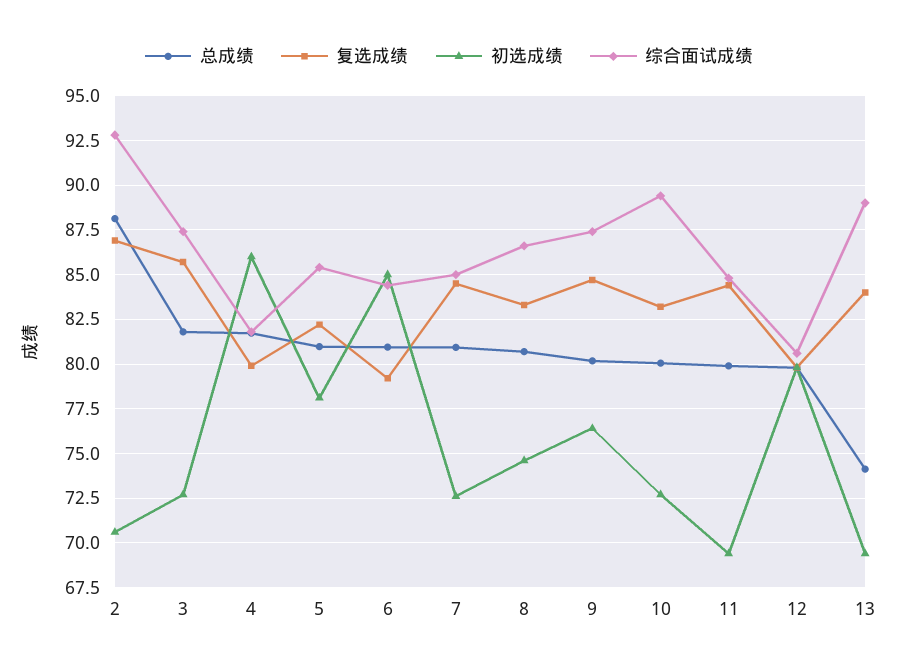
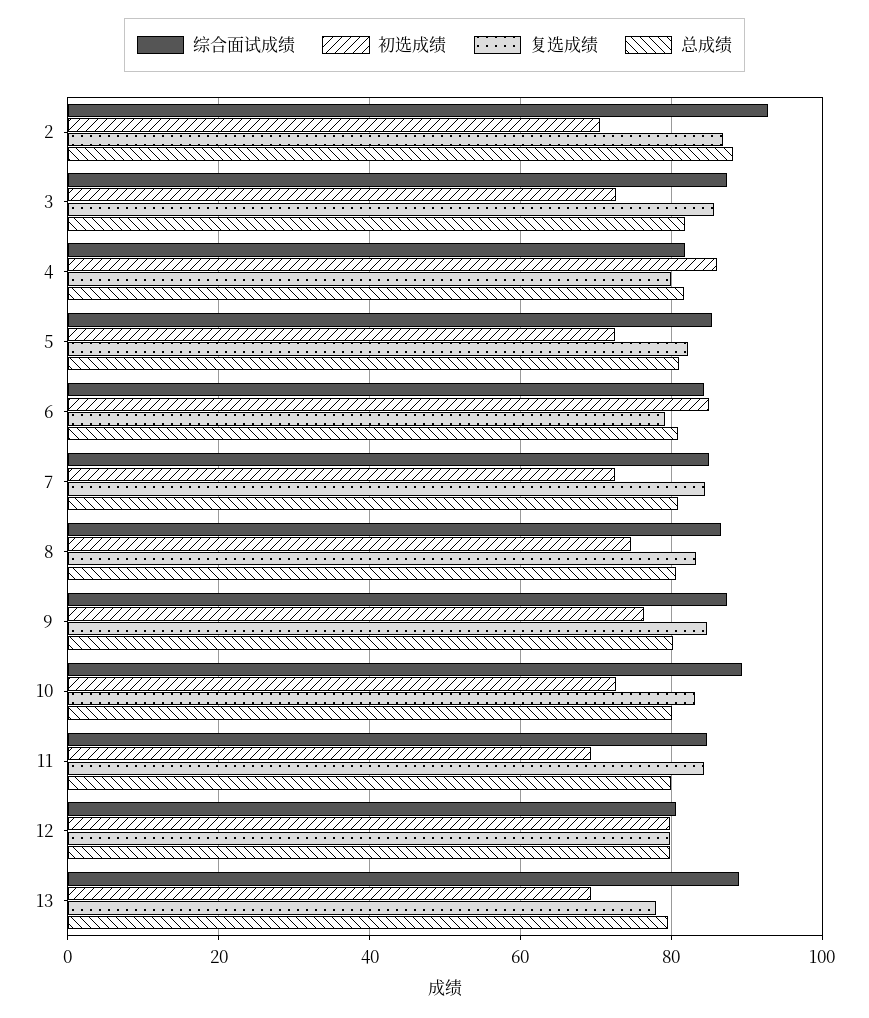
  {
    "总成绩": {
      "2": 88,
      "3": 82,
      "4": 81.5,
      "5": 81,
      "6": 81,
      "7": 81,
      "8": 80.5,
      "9": 80,
      "10": 80,
      "11": 80,
      "12": 80,
-     "13": 74
+     "13": 80
    },
    "复选成绩": {
      "2": 87,
      "3": 85.5,
      "4": 80,
      "5": 82,
      "6": 79,
      "7": 84.5,
      "8": 83.5,
      "9": 84.5,
      "10": 83,
      "11": 84.5,
      "12": 80,
-     "13": 84
+     "13": 78
    },
    "初选成绩": {
      "2": 70.5,
      "3": 72.5,
      "4": 86,
-     "5": 78,
+     "5": 72,
      "6": 85,
      "7": 72.5,
      "8": 74.5,
      "9": 76.5,
      "10": 72.5,
      "11": 69.5,
      "12": 80,
      "13": 69.5
    },
    "综合面试成绩": {
      "2": 93,
      "3": 87.5,
      "4": 82,
      "5": 85.5,
      "6": 84.5,
      "7": 85,
      "8": 86.5,
      "9": 87.5,
      "10": 89.5,
      "11": 85,
      "12": 80.5,
      "13": 89
    }
  }

